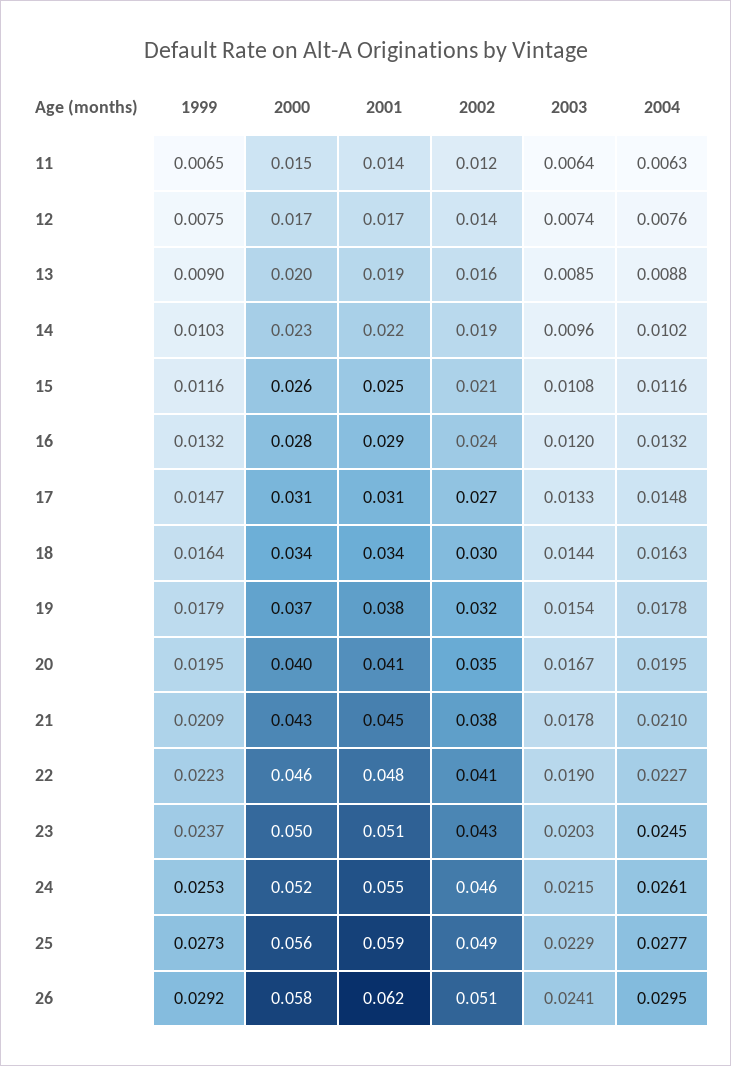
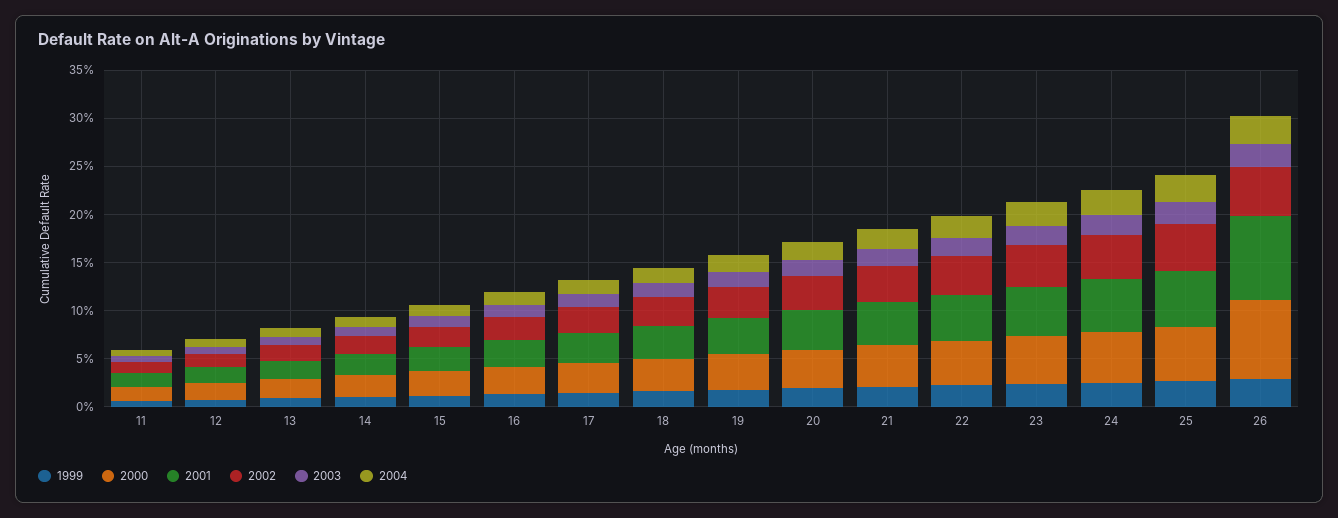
  {
    "1999": {
      "11": 0.0065,
      "12": 0.0075,
      "13": 0.009,
      "14": 0.0103,
      "15": 0.0116,
      "16": 0.0132,
      "17": 0.0147,
      "18": 0.0164,
      "19": 0.0179,
      "20": 0.0195,
      "21": 0.0209,
      "22": 0.0223,
      "23": 0.0237,
      "24": 0.0253,
      "25": 0.0273,
      "26": 0.0292
    },
    "2000": {
      "11": 0.015,
      "12": 0.017,
      "13": 0.02,
      "14": 0.023,
      "15": 0.026,
      "16": 0.028,
      "17": 0.031,
      "18": 0.034,
      "19": 0.037,
      "20": 0.04,
      "21": 0.043,
      "22": 0.046,
      "23": 0.05,
      "24": 0.052,
      "25": 0.056,
-     "26": 0.058
+     "26": 0.08
    },
    "2001": {
      "11": 0.014,
      "12": 0.017,
      "13": 0.019,
      "14": 0.022,
      "15": 0.025,
      "16": 0.029,
      "17": 0.031,
      "18": 0.034,
      "19": 0.038,
      "20": 0.041,
      "21": 0.045,
      "22": 0.048,
      "23": 0.051,
      "24": 0.055,
      "25": 0.059,
-     "26": 0.062
+     "26": 0.09
    },
    "2002": {
      "11": 0.012,
      "12": 0.014,
      "13": 0.016,
      "14": 0.019,
      "15": 0.021,
      "16": 0.024,
      "17": 0.027,
      "18": 0.03,
      "19": 0.032,
      "20": 0.035,
      "21": 0.038,
      "22": 0.041,
      "23": 0.043,
      "24": 0.046,
      "25": 0.049,
      "26": 0.051
    },
    "2003": {
      "11": 0.0064,
      "12": 0.0074,
      "13": 0.0085,
      "14": 0.0096,
      "15": 0.0108,
      "16": 0.012,
      "17": 0.0133,
      "18": 0.0144,
      "19": 0.0154,
      "20": 0.0167,
      "21": 0.0178,
      "22": 0.019,
      "23": 0.0203,
      "24": 0.0215,
      "25": 0.0229,
      "26": 0.0241
    },
    "2004": {
      "11": 0.0063,
      "12": 0.0076,
      "13": 0.0088,
      "14": 0.0102,
      "15": 0.0116,
      "16": 0.0132,
      "17": 0.0148,
      "18": 0.0163,
      "19": 0.0178,
      "20": 0.0195,
      "21": 0.021,
      "22": 0.0227,
      "23": 0.0245,
      "24": 0.0261,
      "25": 0.0277,
      "26": 0.0295
    }
  }

